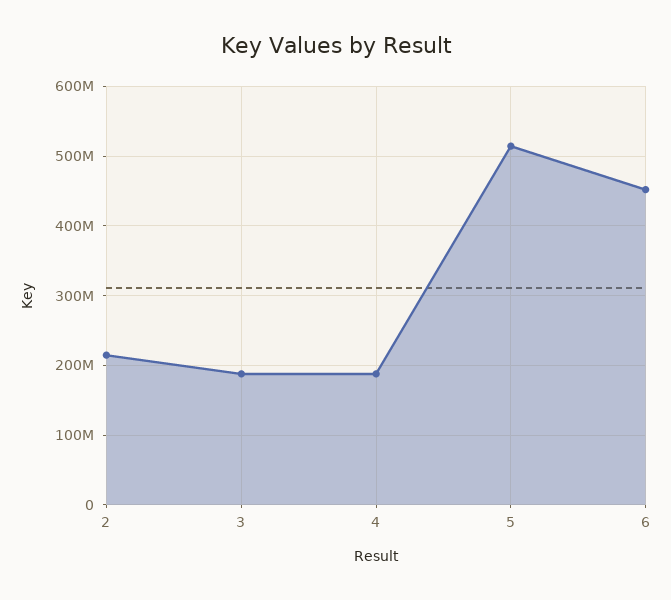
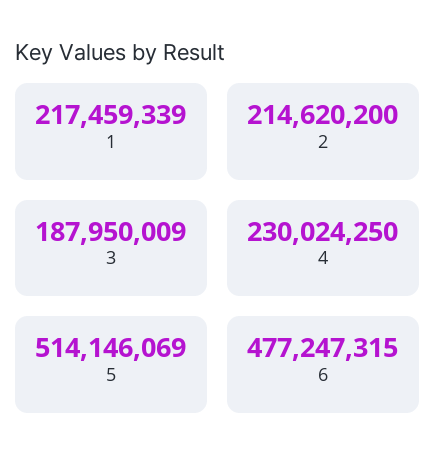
  {
    "2": 214620200,
    "3": 187950009,
-   "4": 190000000,
+   "4": 230024250,
    "5": 514146069,
-   "6": 450000000
+   "6": 477247315,
+   "1": 217459339
  }

